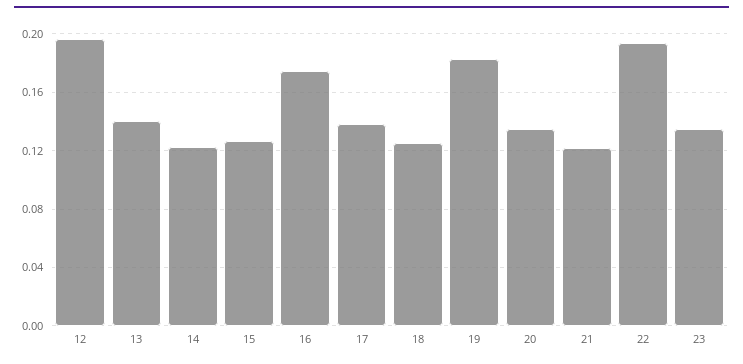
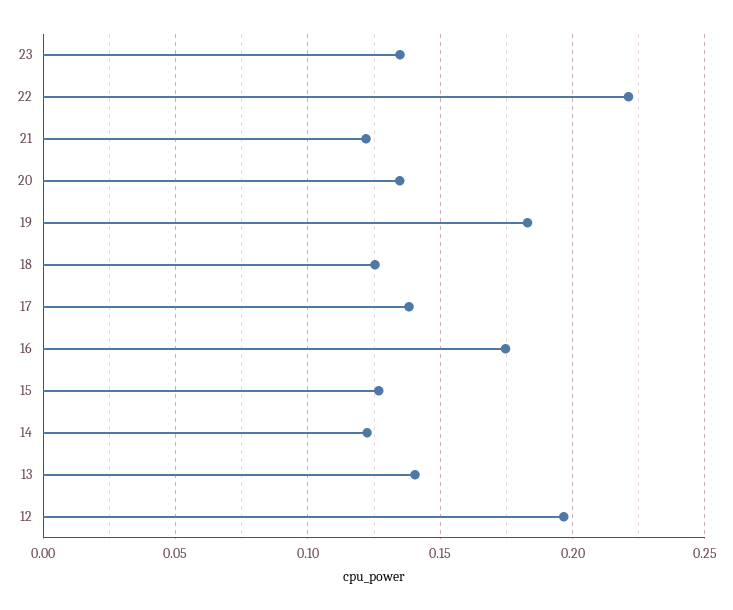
  {
    "12": 0.195,
    "13": 0.14,
    "14": 0.12,
    "15": 0.125,
    "16": 0.175,
    "17": 0.14,
    "18": 0.125,
    "19": 0.185,
    "20": 0.135,
    "21": 0.12,
-   "22": 0.195,
+   "22": 0.22,
    "23": 0.135
  }

